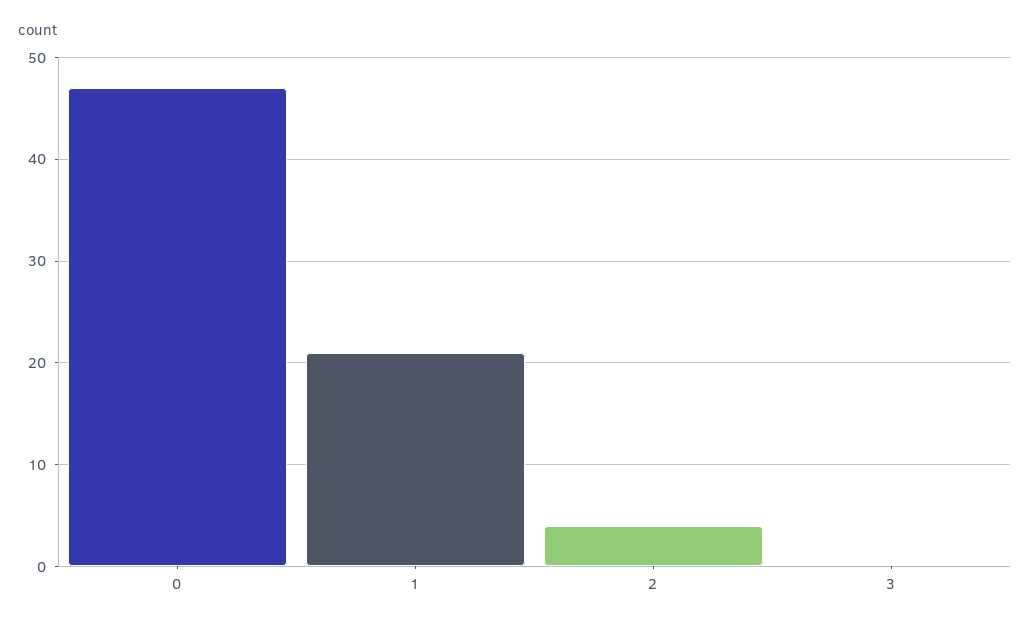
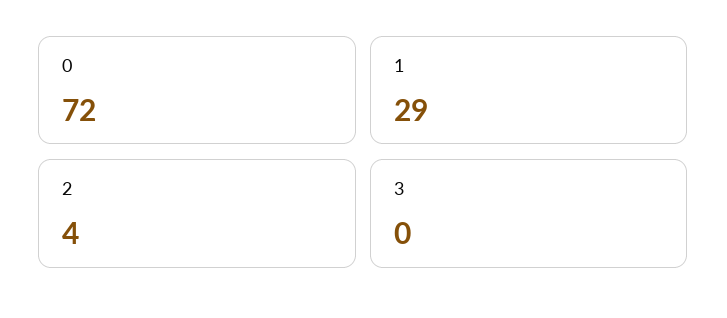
  {
-   "0": 47,
+   "0": 72,
-   "1": 21,
+   "1": 29,
    "2": 4,
    "3": 0
  }

